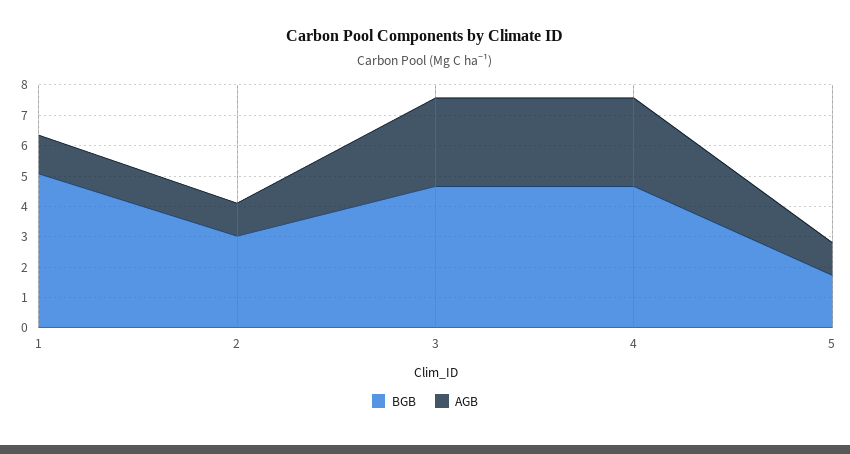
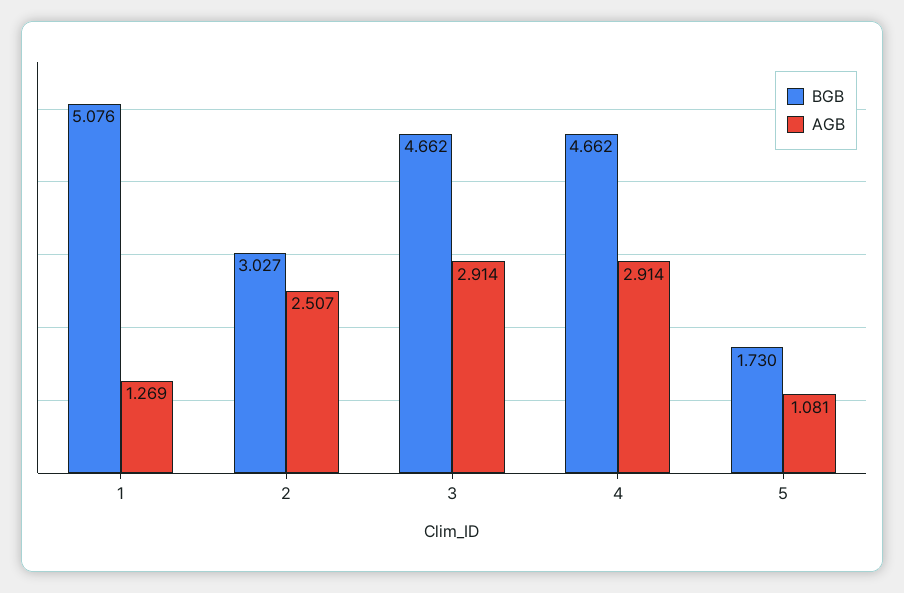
  {
    "BGB": {
      "1": 5.076,
      "2": 3.027,
      "3": 4.662,
      "4": 4.662,
      "5": 1.73
    },
    "AGB": {
      "1": 1.269,
-     "2": 1,
+     "2": 2.507,
      "3": 2.914,
      "4": 2.914,
      "5": 1.081
    }
  }

